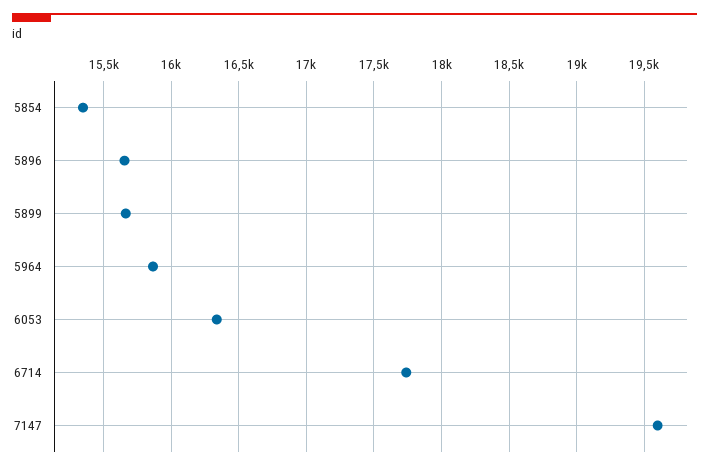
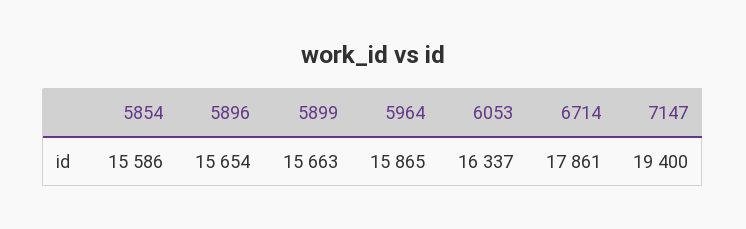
  {
-   "5854": 15350,
+   "5854": 15586,
    "5896": 15654,
    "5899": 15663,
    "5964": 15865,
    "6053": 16337,
-   "6714": 17750,
+   "6714": 17861,
-   "7147": 19600
+   "7147": 19400
  }

